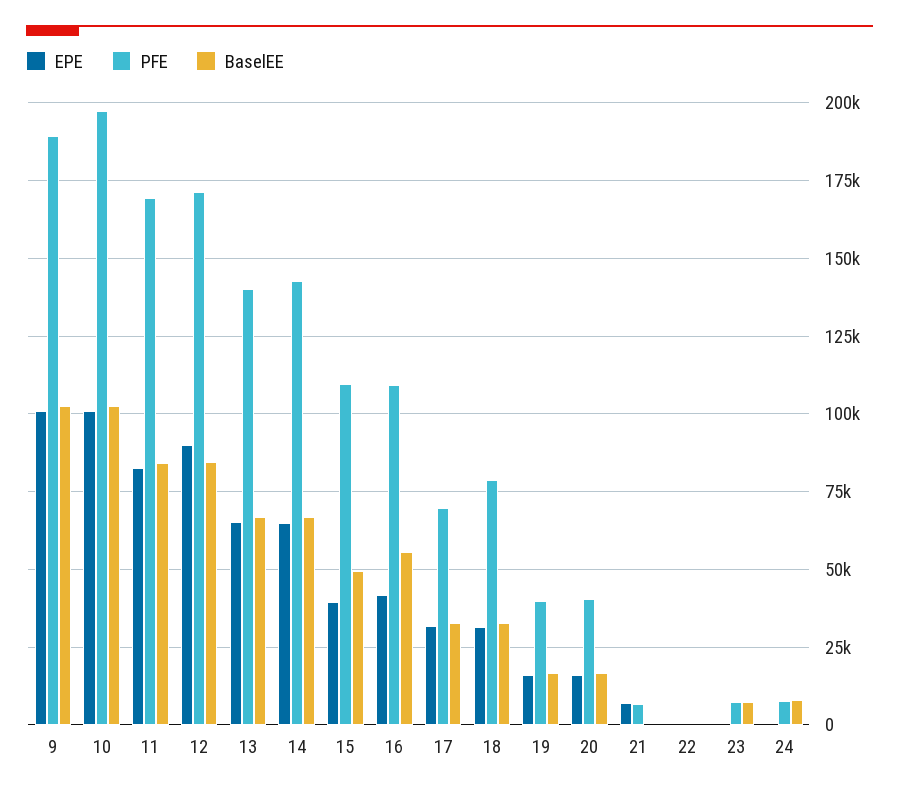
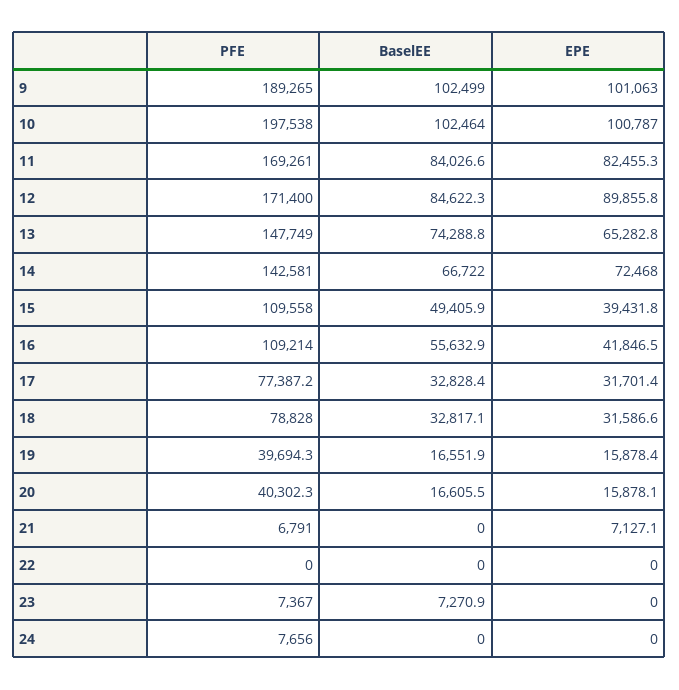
  {
    "EPE": {
      "9": 101063,
      "10": 100787,
      "11": 82455.3,
      "12": 89855.8,
      "13": 65282.8,
-     "14": 65000,
+     "14": 72468,
      "15": 39431.8,
      "16": 41846.5,
      "17": 31701.4,
      "18": 31586.6,
      "19": 15878.4,
      "20": 15878.1,
      "21": 7127.1,
      "22": 0,
      "23": 0,
      "24": 0
    },
    "PFE": {
      "9": 189265,
      "10": 197538,
      "11": 169261,
      "12": 171400,
-     "13": 140000,
+     "13": 147749,
      "14": 142581,
      "15": 109558,
      "16": 109214,
-     "17": 70000,
+     "17": 77387.2,
      "18": 78828,
      "19": 39694.3,
      "20": 40302.3,
      "21": 6791,
      "22": 0,
      "23": 7367,
      "24": 7656
    },
    "BaselEE": {
      "9": 102499,
      "10": 102464,
      "11": 84026.6,
      "12": 84622.3,
-     "13": 67500,
+     "13": 74288.8,
      "14": 66722,
      "15": 49405.9,
      "16": 55632.9,
      "17": 32828.4,
      "18": 32817.1,
      "19": 16551.9,
      "20": 16605.5,
      "21": 0,
      "22": 0,
      "23": 7270.9,
-     "24": 7500
+     "24": 0
    }
  }

